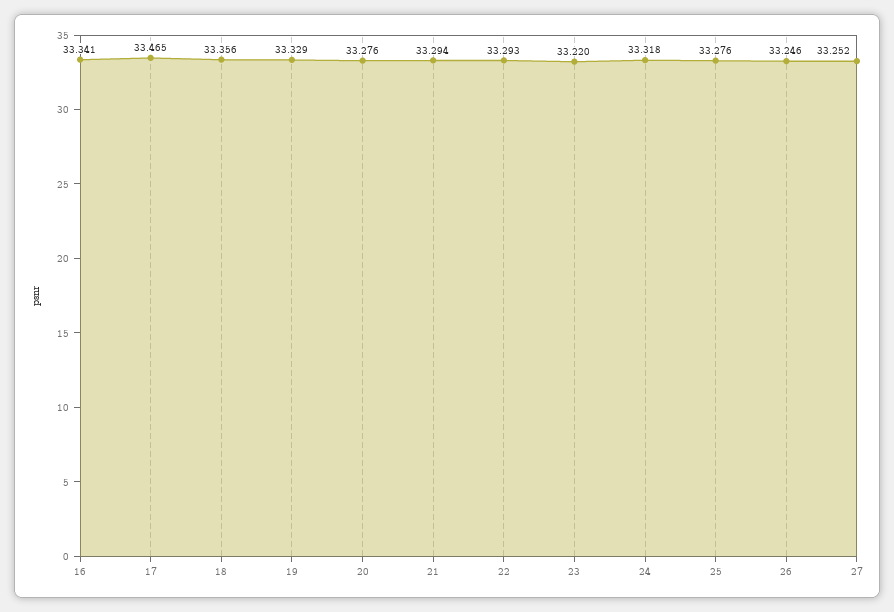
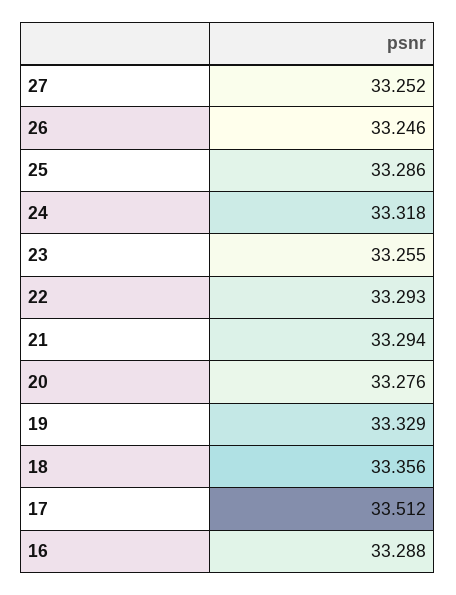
  {
-   "16": 33.341,
+   "16": 33.288,
-   "17": 33.465,
+   "17": 33.512,
    "18": 33.356,
    "19": 33.329,
    "20": 33.276,
    "21": 33.294,
    "22": 33.293,
-   "23": 33.22,
+   "23": 33.255,
    "24": 33.318,
-   "25": 33.276,
+   "25": 33.286,
    "26": 33.246,
    "27": 33.252
  }

